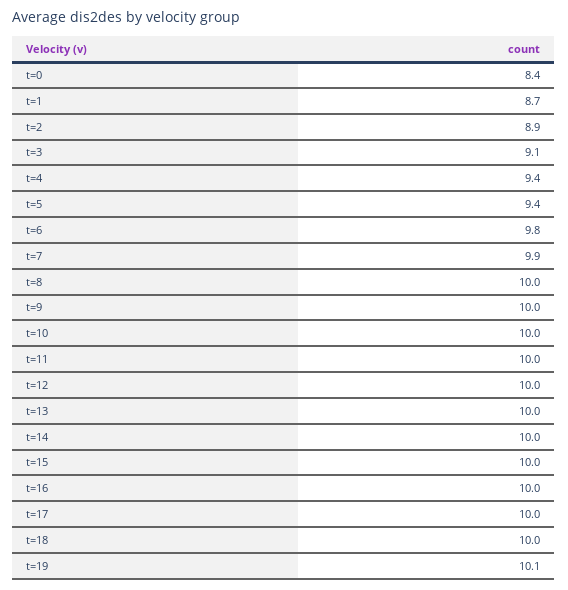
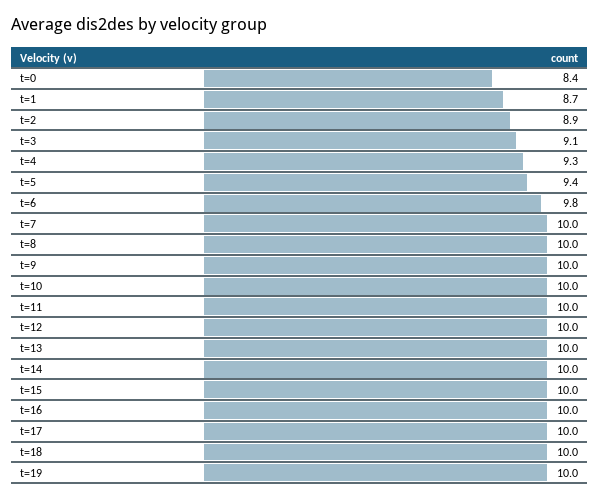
  {
    "t=0": 8.4,
    "t=1": 8.7,
    "t=2": 8.9,
    "t=3": 9.1,
-   "t=4": 9.4,
+   "t=4": 9.3,
    "t=5": 9.4,
    "t=6": 9.8,
-   "t=7": 9.9,
+   "t=7": 10,
    "t=8": 10,
    "t=9": 10,
    "t=10": 10,
    "t=11": 10,
    "t=12": 10,
    "t=13": 10,
    "t=14": 10,
    "t=15": 10,
    "t=16": 10,
    "t=17": 10,
    "t=18": 10,
-   "t=19": 10.1
+   "t=19": 10
  }

